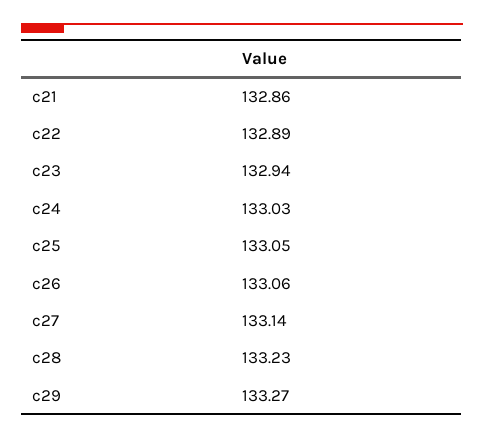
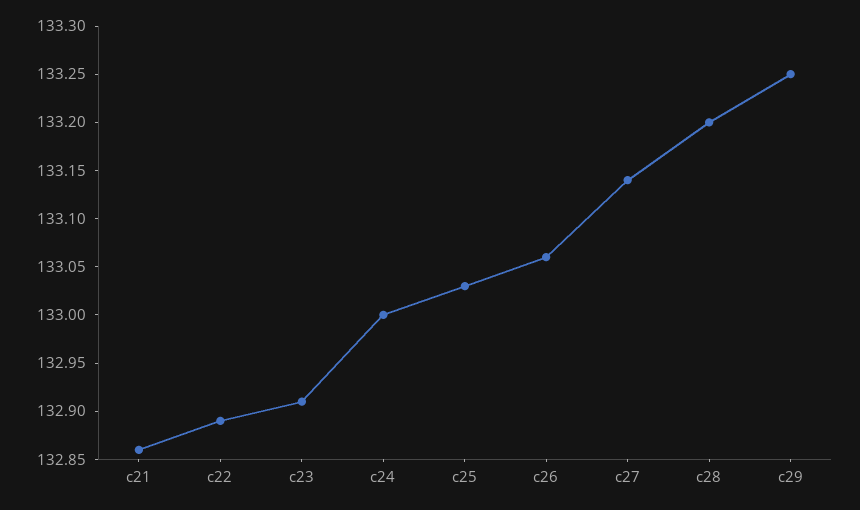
  {
    "c21": 132.86,
    "c22": 132.89,
-   "c23": 132.94,
+   "c23": 132.91,
-   "c24": 133.03,
+   "c24": 133,
-   "c25": 133.05,
+   "c25": 133.03,
    "c26": 133.06,
    "c27": 133.14,
-   "c28": 133.23,
+   "c28": 133.2,
-   "c29": 133.27
+   "c29": 133.25
  }

